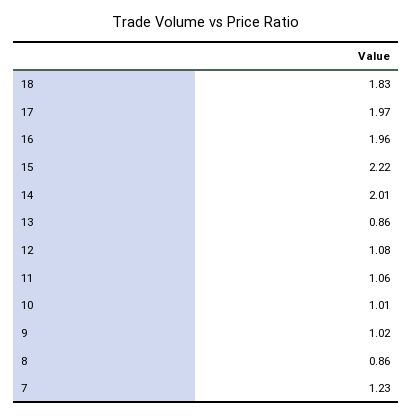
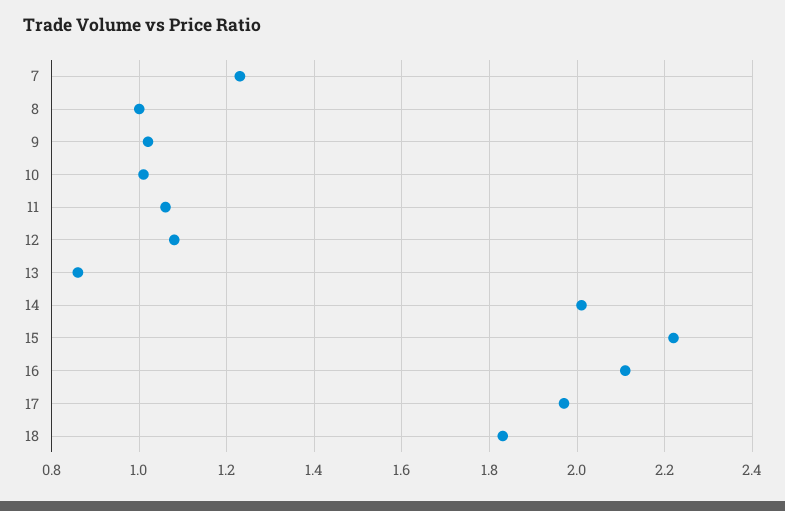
  {
    "18": 1.83,
    "17": 1.97,
-   "16": 1.96,
+   "16": 2.1,
    "15": 2.22,
    "14": 2.01,
    "13": 0.86,
    "12": 1.08,
    "11": 1.06,
    "10": 1.01,
    "9": 1.02,
-   "8": 0.86,
+   "8": 1,
    "7": 1.23
  }

